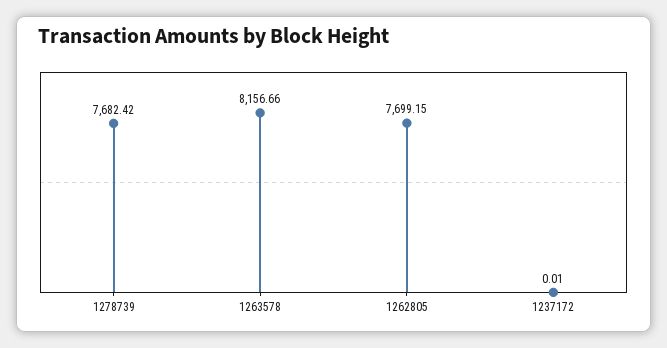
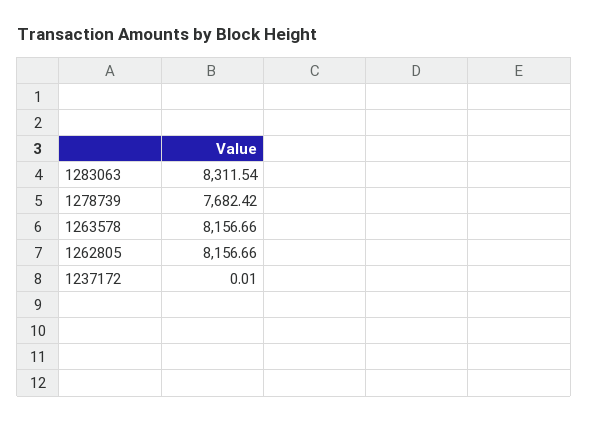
  {
    "1278739": 7682.42,
    "1263578": 8156.66,
-   "1262805": 7699.15,
+   "1262805": 8156.66,
-   "1237172": 0.01
+   "1237172": 0.01,
+   "1283063": 8311.54
  }

